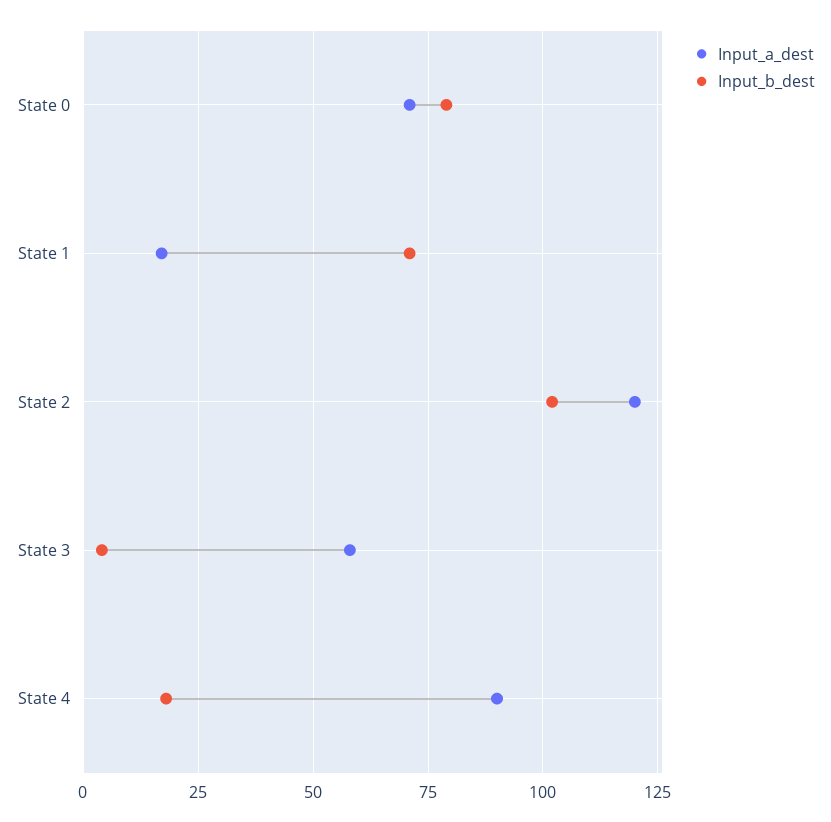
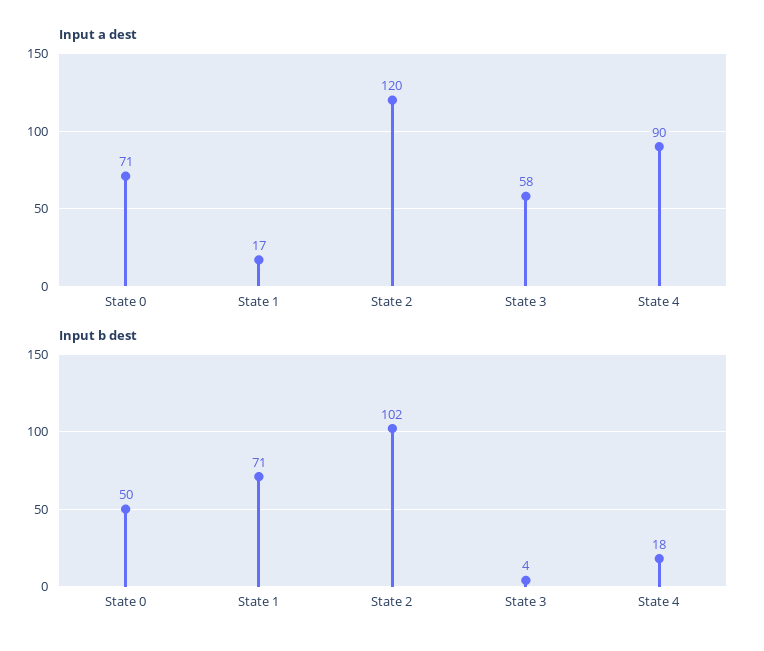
  {
    "Input_a_dest": {
      "State 0": 71,
      "State 1": 17,
      "State 2": 120,
      "State 3": 58,
      "State 4": 90
    },
    "Input_b_dest": {
-     "State 0": 80,
+     "State 0": 50,
      "State 1": 71,
      "State 2": 102,
      "State 3": 4,
      "State 4": 18
    }
  }

